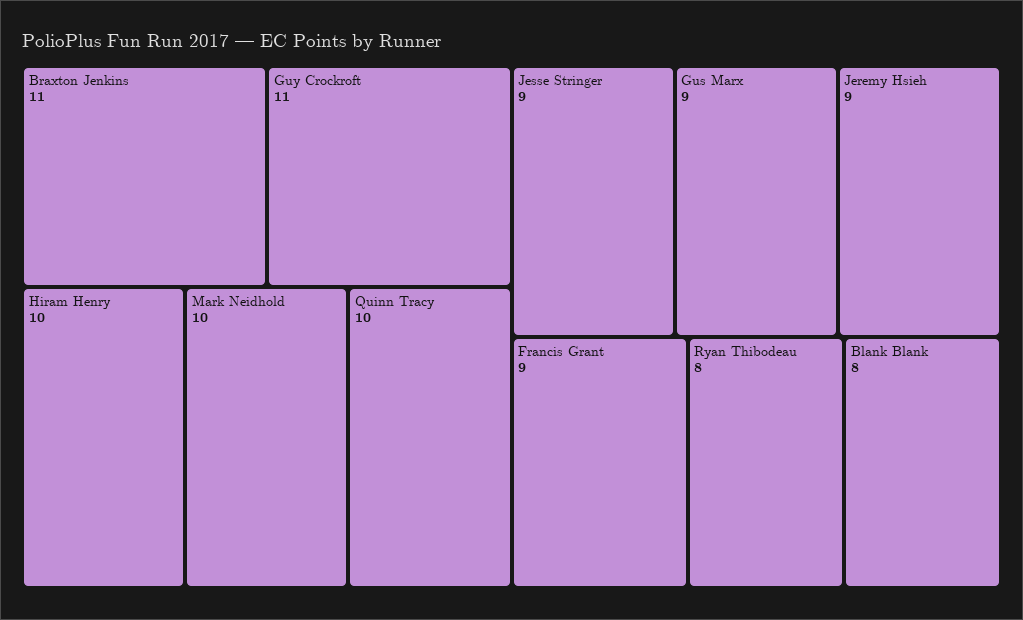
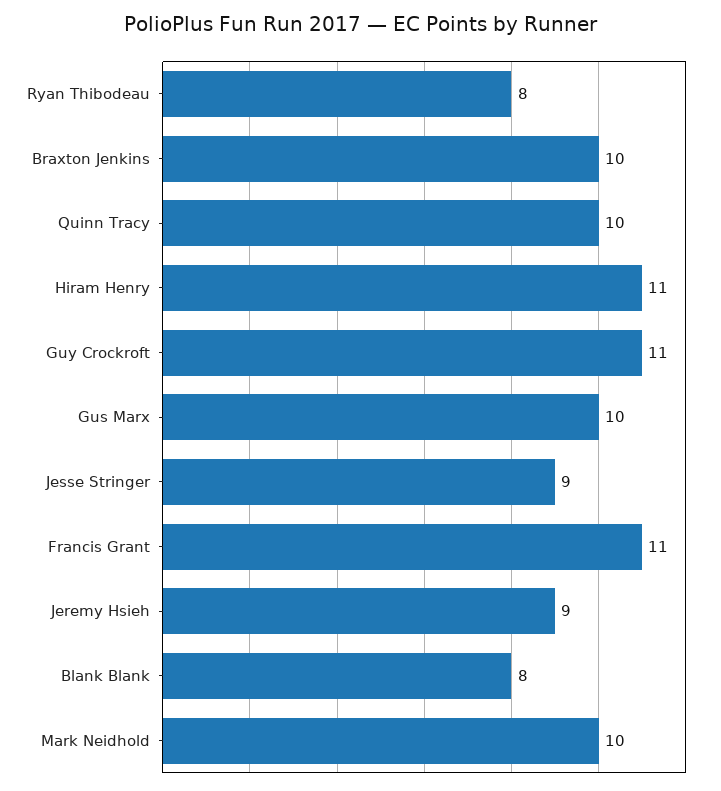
  {
-   "Braxton Jenkins": 11,
+   "Braxton Jenkins": 10,
    "Guy Crockroft": 11,
-   "Hiram Henry": 10,
+   "Hiram Henry": 11,
    "Mark Neidhold": 10,
    "Quinn Tracy": 10,
    "Jesse Stringer": 9,
-   "Gus Marx": 9,
+   "Gus Marx": 10,
    "Jeremy Hsieh": 9,
-   "Francis Grant": 9,
+   "Francis Grant": 11,
    "Ryan Thibodeau": 8,
    "Blank Blank": 8
  }

